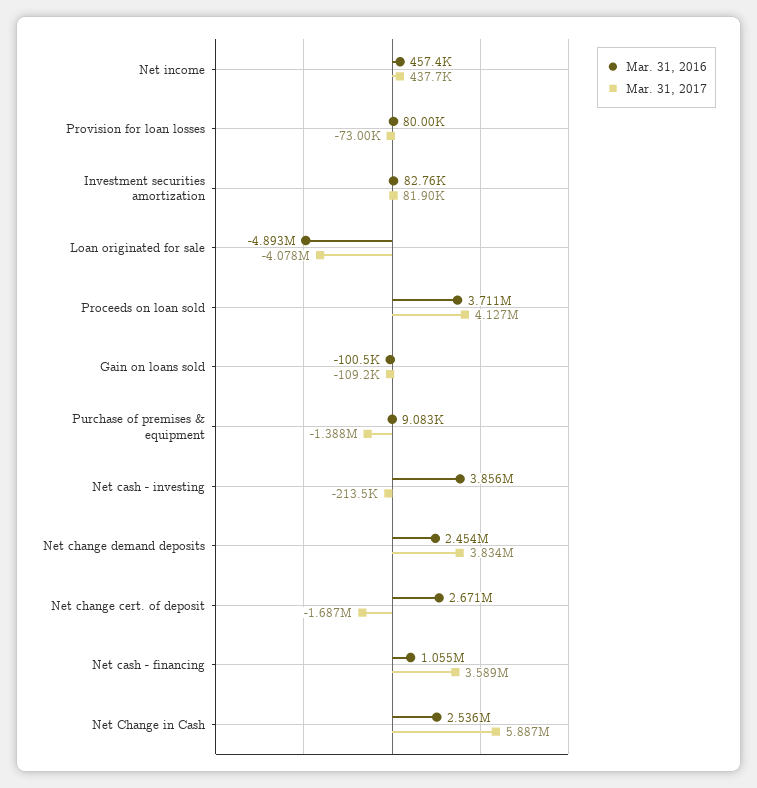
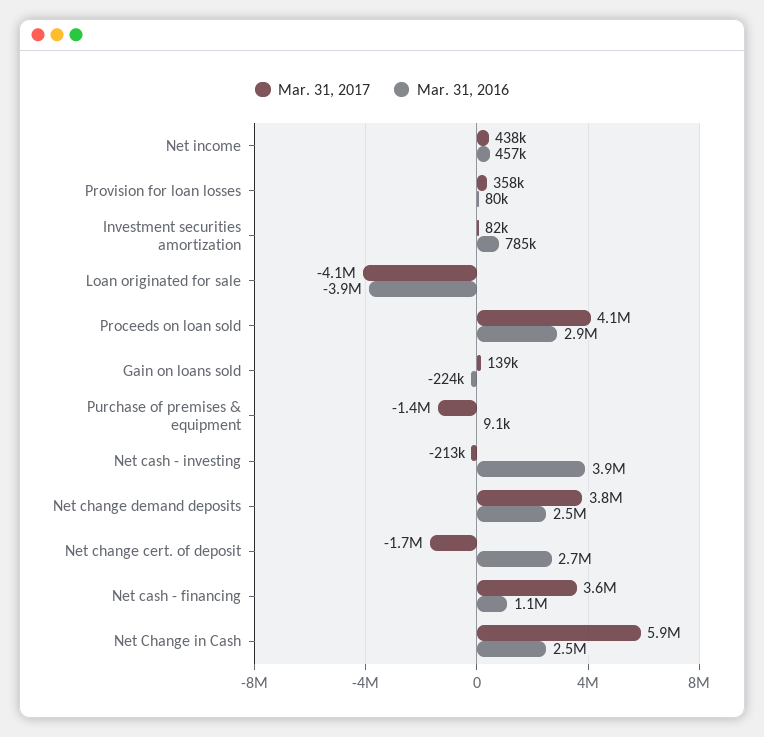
  {
    "Mar. 31, 2016": {
      "Net income": 457400,
      "Provision for loan losses": 80000,
-     "Investment securities amortization": 82760,
+     "Investment securities amortization": 785000,
-     "Loan originated for sale": -4893000,
+     "Loan originated for sale": -3900000,
-     "Proceeds on loan sold": 3711000,
+     "Proceeds on loan sold": 2900000,
-     "Gain on loans sold": -100500,
+     "Gain on loans sold": -224000,
      "Purchase of premises & equipment": 9083,
      "Net cash - investing": 3856000,
      "Net change demand deposits": 2454000,
      "Net change cert. of deposit": 2671000,
      "Net cash - financing": 1055000,
      "Net Change in Cash": 2536000
    },
    "Mar. 31, 2017": {
      "Net income": 437700,
-     "Provision for loan losses": -73000,
+     "Provision for loan losses": 358000,
      "Investment securities amortization": 81900,
      "Loan originated for sale": -4078000,
      "Proceeds on loan sold": 4127000,
-     "Gain on loans sold": -109200,
+     "Gain on loans sold": 139000,
      "Purchase of premises & equipment": -1388000,
      "Net cash - investing": -213500,
      "Net change demand deposits": 3834000,
      "Net change cert. of deposit": -1687000,
      "Net cash - financing": 3589000,
      "Net Change in Cash": 5887000
    }
  }

